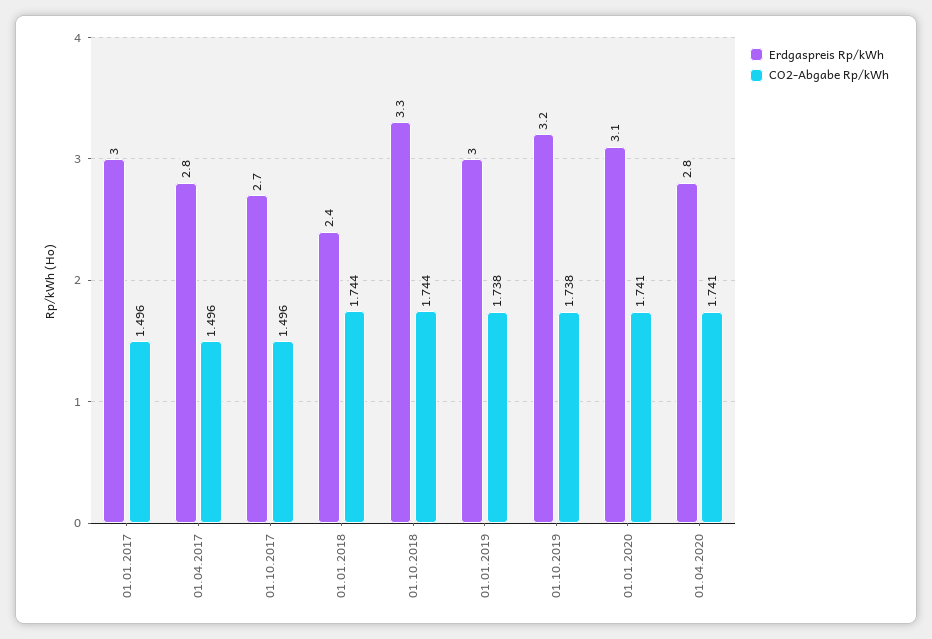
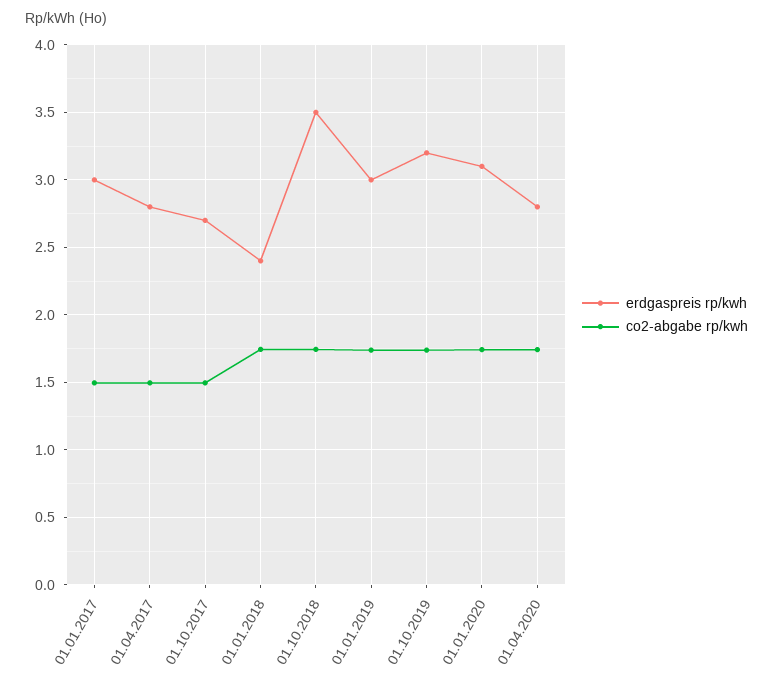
  {
    "Erdgaspreis Rp/kWh": {
      "01.01.2017": 3,
      "01.04.2017": 2.8,
      "01.10.2017": 2.7,
      "01.01.2018": 2.4,
-     "01.10.2018": 3.3,
+     "01.10.2018": 3.5,
      "01.01.2019": 3,
      "01.10.2019": 3.2,
      "01.01.2020": 3.1,
      "01.04.2020": 2.8
    },
    "CO2-Abgabe Rp/kWh": {
      "01.01.2017": 1.496,
      "01.04.2017": 1.496,
      "01.10.2017": 1.496,
      "01.01.2018": 1.744,
      "01.10.2018": 1.744,
      "01.01.2019": 1.738,
      "01.10.2019": 1.738,
      "01.01.2020": 1.741,
      "01.04.2020": 1.741
    }
  }

